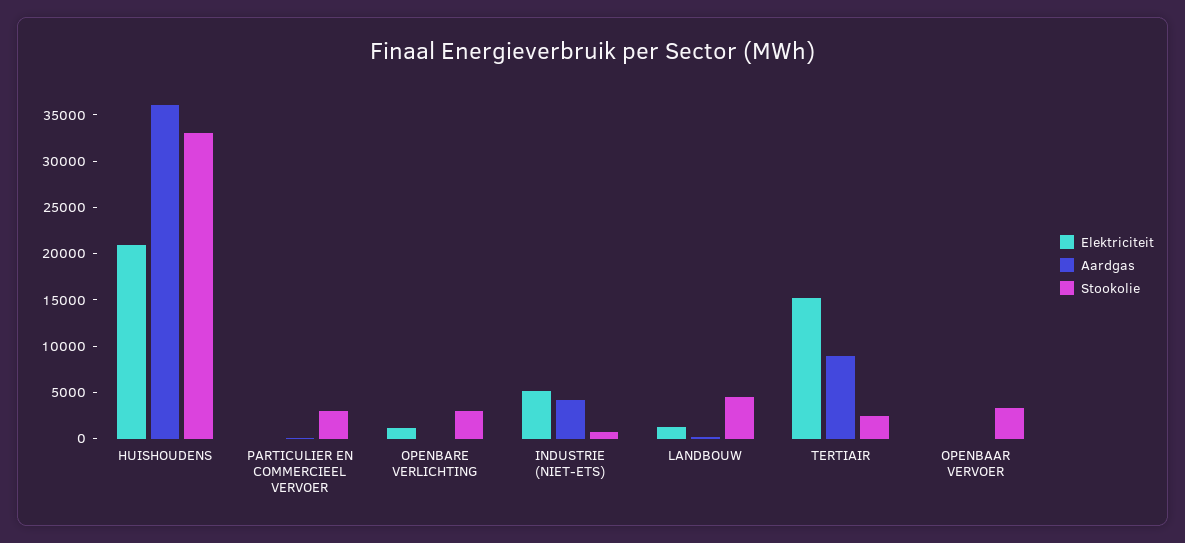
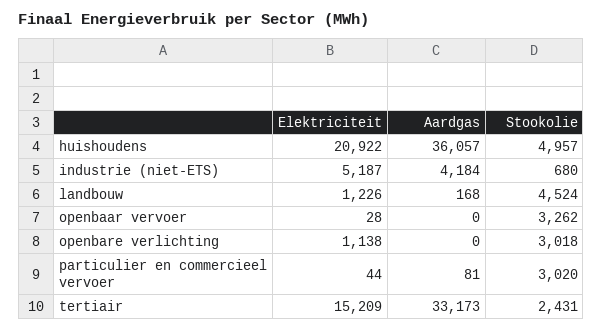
  {
    "Elektriciteit": {
      "HUISHOUDENS": 20922,
      "PARTICULIER EN COMMERCIEEL VERVOER": 44,
      "OPENBARE VERLICHTING": 1138,
      "INDUSTRIE (NIET-ETS)": 5187,
      "LANDBOUW": 1226,
      "TERTIAIR": 15209,
      "OPENBAAR VERVOER": 28
    },
    "Aardgas": {
      "HUISHOUDENS": 36057,
      "PARTICULIER EN COMMERCIEEL VERVOER": 81,
      "OPENBARE VERLICHTING": 0,
      "INDUSTRIE (NIET-ETS)": 4184,
      "LANDBOUW": 168,
-     "TERTIAIR": 9000,
+     "TERTIAIR": 33173,
      "OPENBAAR VERVOER": 0
    },
    "Stookolie": {
-     "HUISHOUDENS": 33000,
+     "HUISHOUDENS": 4957,
      "PARTICULIER EN COMMERCIEEL VERVOER": 3020,
      "OPENBARE VERLICHTING": 3018,
      "INDUSTRIE (NIET-ETS)": 680,
      "LANDBOUW": 4524,
      "TERTIAIR": 2431,
      "OPENBAAR VERVOER": 3262
    }
  }

